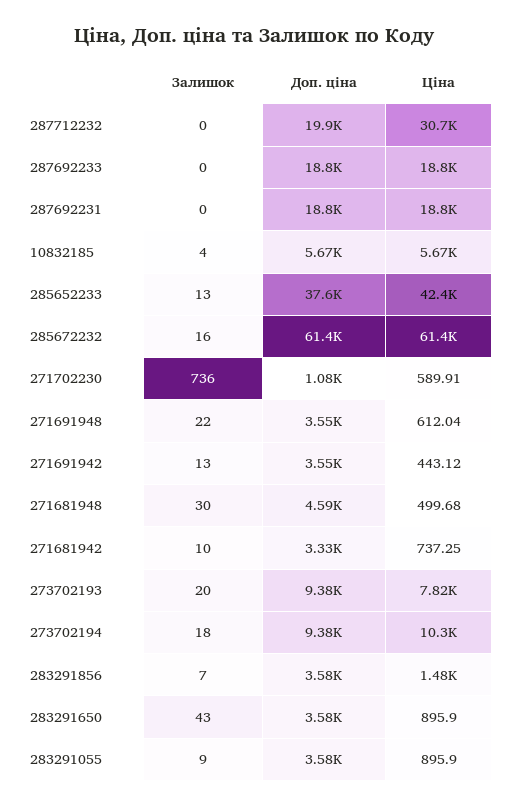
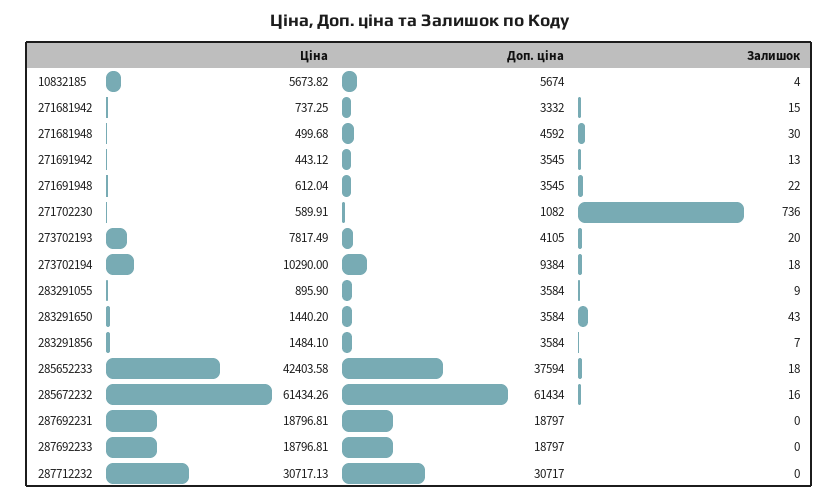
  {
    "Залишок": {
      "287712232": 0,
      "287692233": 0,
      "287692231": 0,
      "10832185": 4,
-     "285652233": 13,
+     "285652233": 18,
      "285672232": 16,
      "271702230": 736,
      "271691948": 22,
      "271691942": 13,
      "271681948": 30,
-     "271681942": 10,
+     "271681942": 15,
      "273702193": 20,
      "273702194": 18,
      "283291856": 7,
      "283291650": 43,
      "283291055": 9
    },
    "Доп. ціна": {
-     "287712232": 19900,
+     "287712232": 30717,
      "287692233": 18797,
      "287692231": 18797,
      "10832185": 5674,
      "285652233": 37594,
      "285672232": 61434,
      "271702230": 1082,
      "271691948": 3545,
      "271691942": 3545,
      "271681948": 4592,
      "271681942": 3332,
-     "273702193": 9380,
+     "273702193": 4105,
      "273702194": 9384,
      "283291856": 3584,
      "283291650": 3584,
      "283291055": 3584
    },
    "Ціна": {
      "287712232": 30717.13,
      "287692233": 18796.81,
      "287692231": 18796.81,
      "10832185": 5673.82,
      "285652233": 42403.58,
      "285672232": 61434.26,
      "271702230": 589.91,
      "271691948": 612.04,
      "271691942": 443.12,
      "271681948": 499.68,
      "271681942": 737.25,
      "273702193": 7817.49,
      "273702194": 10290,
      "283291856": 1484.1,
-     "283291650": 895.9,
+     "283291650": 1440.2,
      "283291055": 895.9
    }
  }

